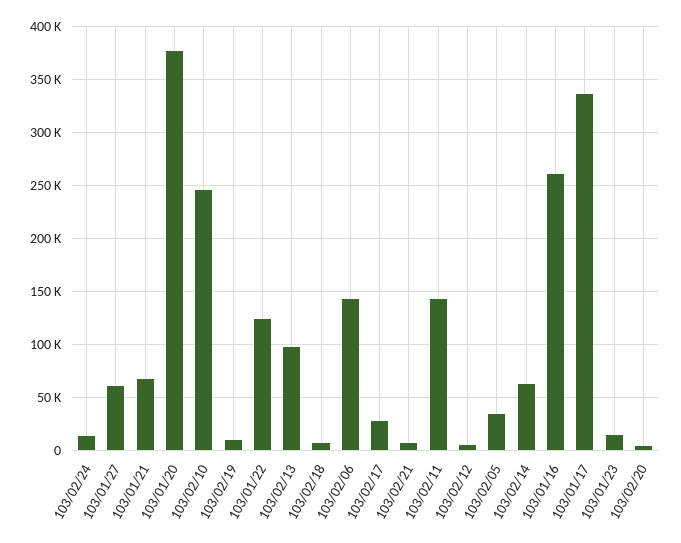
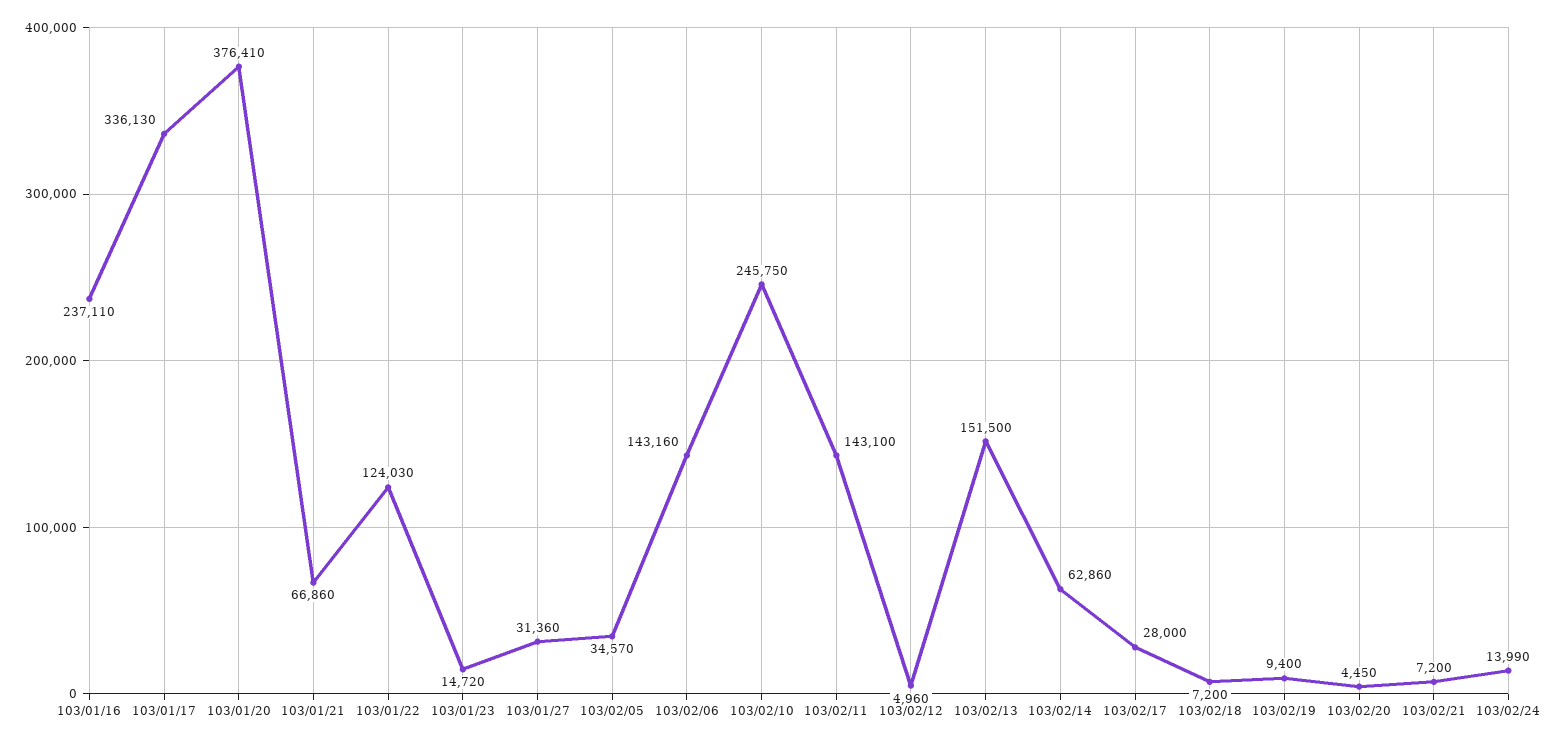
  {
    "103/02/24": 13990,
-   "103/01/27": 60000,
+   "103/01/27": 31360,
    "103/01/21": 66860,
    "103/01/20": 376410,
    "103/02/10": 245750,
    "103/02/19": 9400,
    "103/01/22": 124030,
-   "103/02/13": 100000,
+   "103/02/13": 151500,
    "103/02/18": 7200,
    "103/02/06": 143160,
    "103/02/17": 28000,
    "103/02/21": 7200,
    "103/02/11": 143100,
    "103/02/12": 4960,
    "103/02/05": 34570,
    "103/02/14": 62860,
-   "103/01/16": 260000,
+   "103/01/16": 237110,
    "103/01/17": 336130,
    "103/01/23": 14720,
    "103/02/20": 4450
  }

